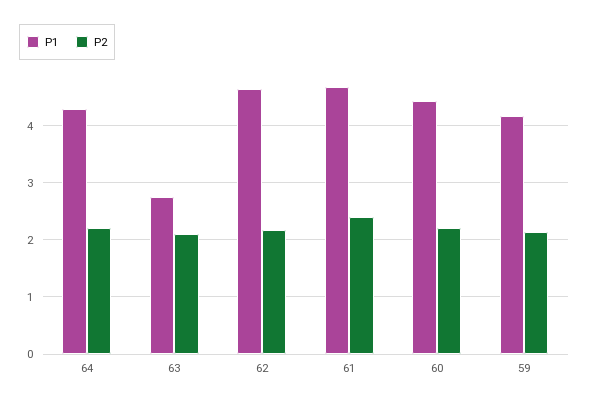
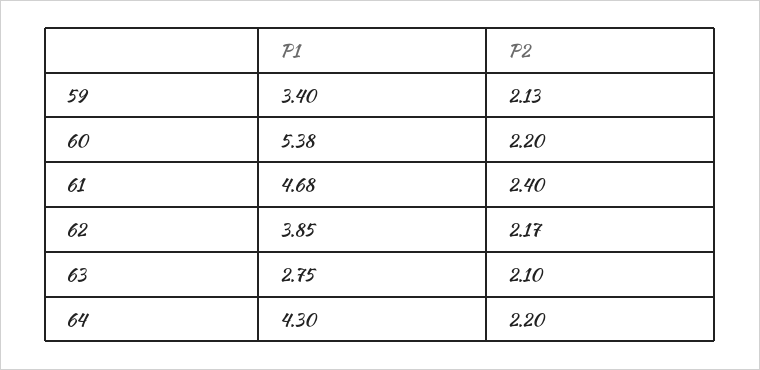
  {
    "P1": {
      "64": 4.3,
      "63": 2.75,
-     "62": 4.6,
+     "62": 3.85,
      "61": 4.68,
-     "60": 4.4,
+     "60": 5.38,
-     "59": 4.2
+     "59": 3.4
    },
    "P2": {
      "64": 2.2,
      "63": 2.1,
      "62": 2.17,
      "61": 2.4,
      "60": 2.2,
      "59": 2.13
    }
  }

